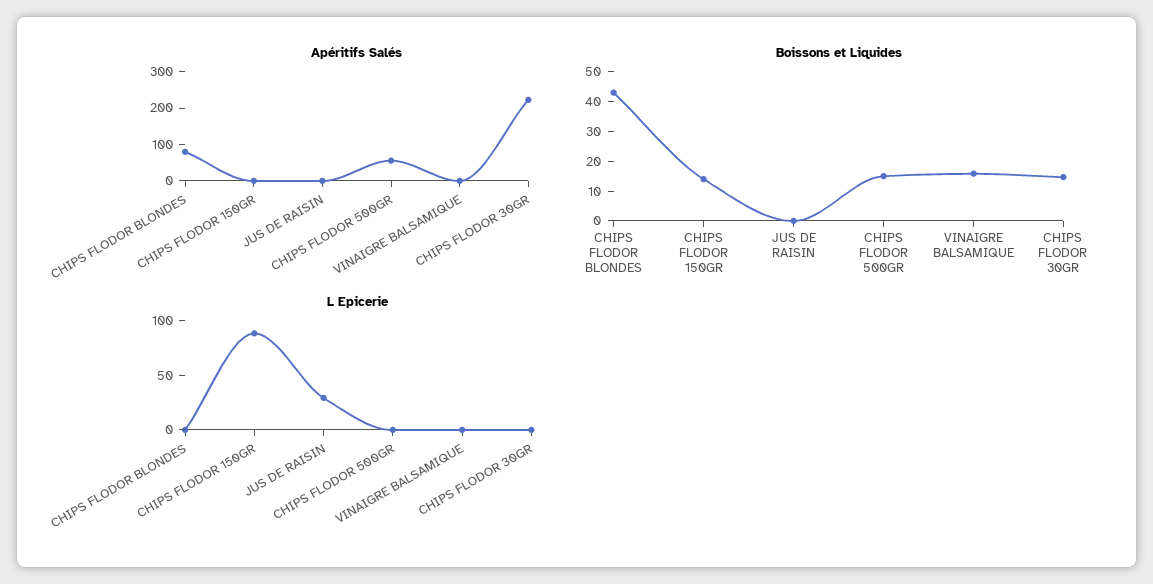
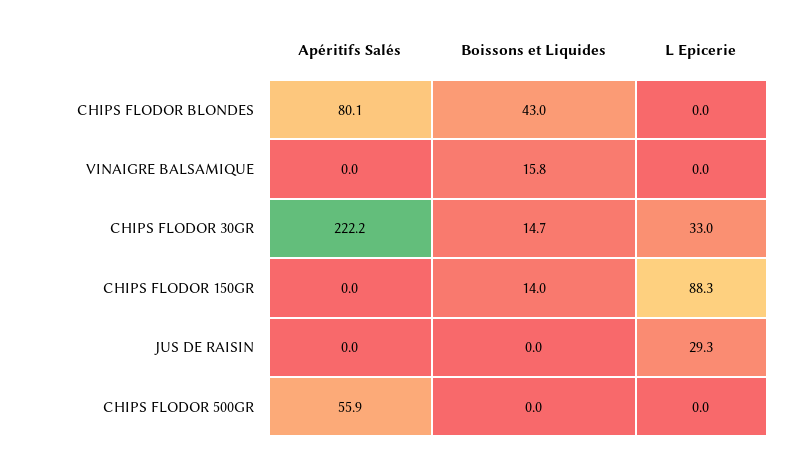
  {
    "Apéritifs Salés": {
      "CHIPS FLODOR BLONDES": 80.1,
      "CHIPS FLODOR 150GR": 0,
      "JUS DE RAISIN": 0,
      "CHIPS FLODOR 500GR": 55.9,
      "VINAIGRE BALSAMIQUE": 0,
      "CHIPS FLODOR 30GR": 222.2
    },
    "Boissons et Liquides": {
      "CHIPS FLODOR BLONDES": 43,
      "CHIPS FLODOR 150GR": 14,
      "JUS DE RAISIN": 0,
-     "CHIPS FLODOR 500GR": 15,
+     "CHIPS FLODOR 500GR": 0,
      "VINAIGRE BALSAMIQUE": 15.8,
      "CHIPS FLODOR 30GR": 14.7
    },
    "L Epicerie": {
      "CHIPS FLODOR BLONDES": 0,
      "CHIPS FLODOR 150GR": 88.3,
      "JUS DE RAISIN": 29.3,
      "CHIPS FLODOR 500GR": 0,
      "VINAIGRE BALSAMIQUE": 0,
-     "CHIPS FLODOR 30GR": 0
+     "CHIPS FLODOR 30GR": 33
    }
  }

